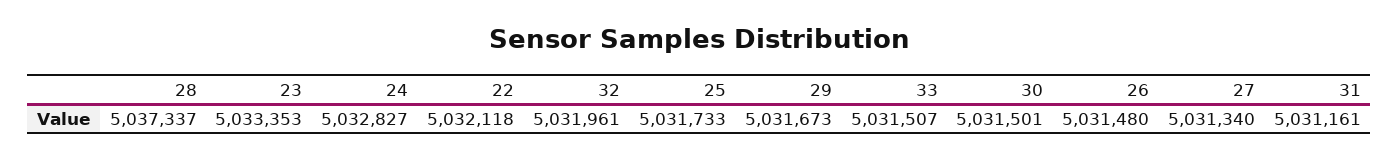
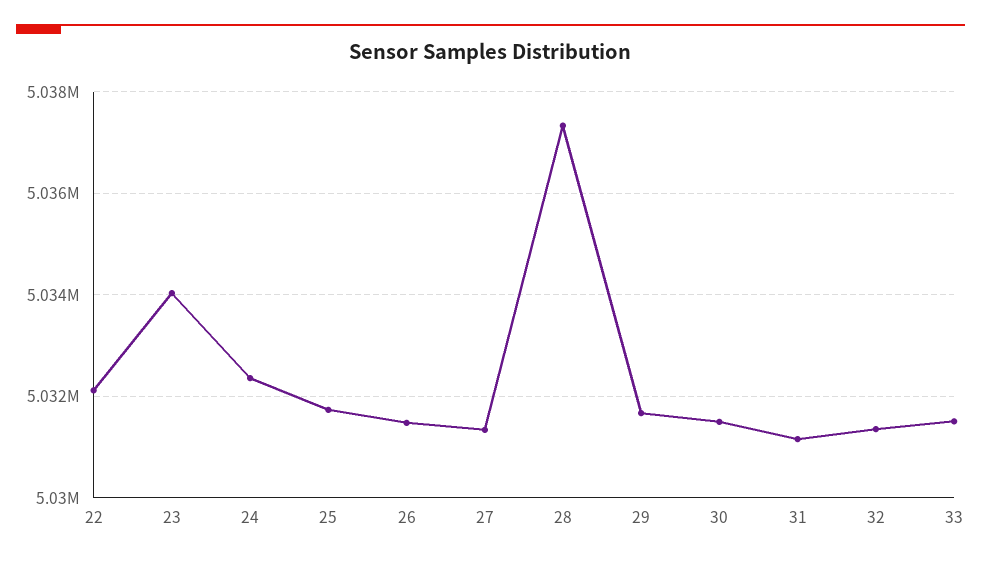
  {
    "28": 5037337,
-   "23": 5033353,
+   "23": 5034000,
-   "24": 5032827,
+   "24": 5032400,
    "22": 5032118,
-   "32": 5031961,
+   "32": 5031400,
    "25": 5031733,
    "29": 5031673,
    "33": 5031507,
    "30": 5031501,
    "26": 5031480,
    "27": 5031340,
    "31": 5031161
  }

